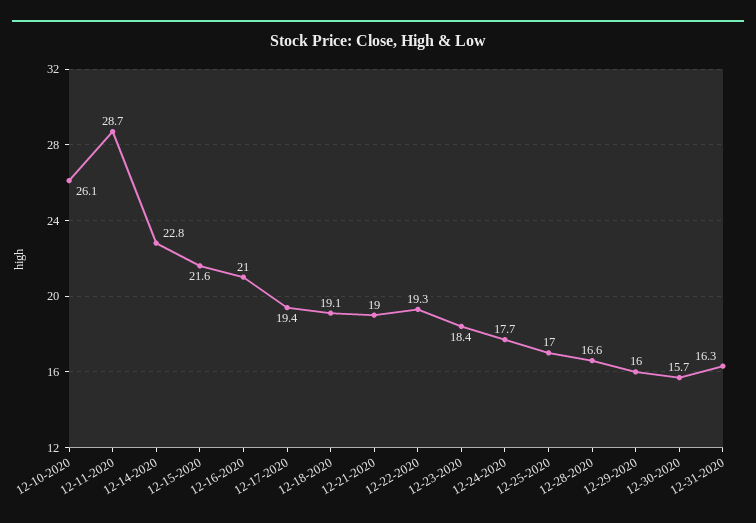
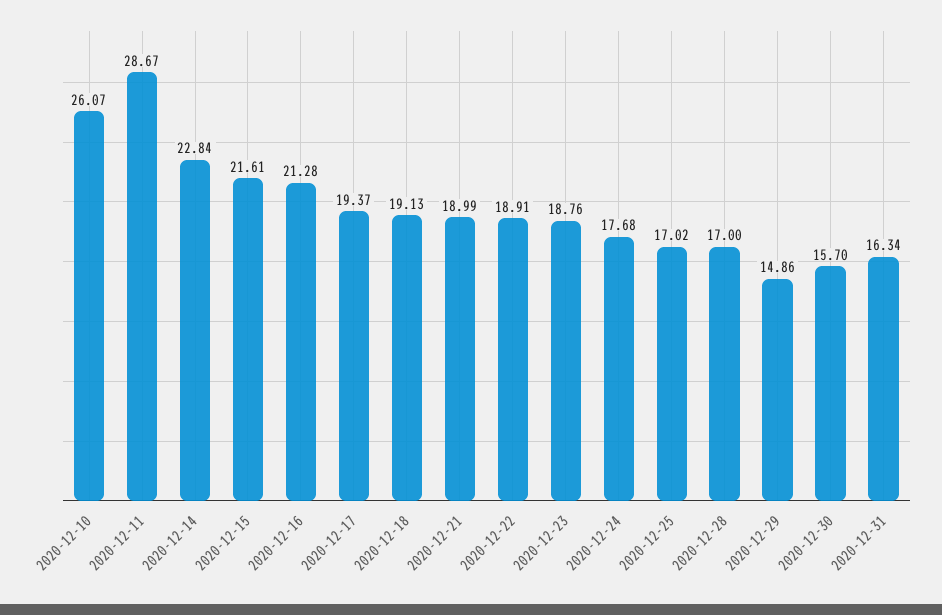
  {
    "12-10-2020": 26.07,
    "12-11-2020": 28.67,
    "12-14-2020": 22.84,
    "12-15-2020": 21.61,
-   "12-16-2020": 21,
+   "12-16-2020": 21.28,
    "12-17-2020": 19.37,
    "12-18-2020": 19.13,
    "12-21-2020": 18.99,
-   "12-22-2020": 19.3,
+   "12-22-2020": 18.91,
-   "12-23-2020": 18.4,
+   "12-23-2020": 18.76,
    "12-24-2020": 17.68,
    "12-25-2020": 17.02,
-   "12-28-2020": 16.6,
+   "12-28-2020": 17,
-   "12-29-2020": 16,
+   "12-29-2020": 14.86,
    "12-30-2020": 15.7,
    "12-31-2020": 16.34
  }

